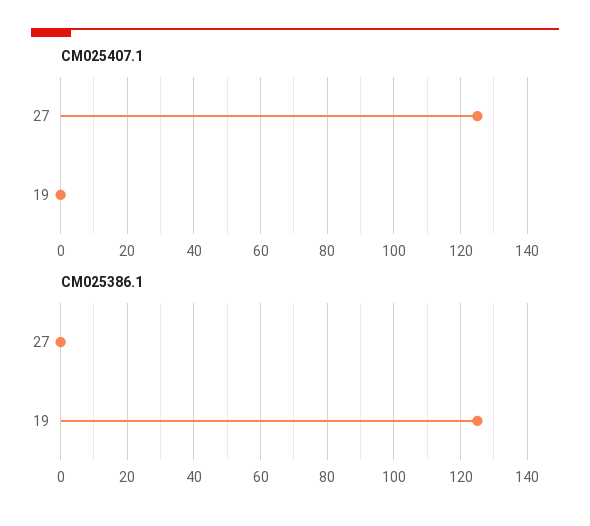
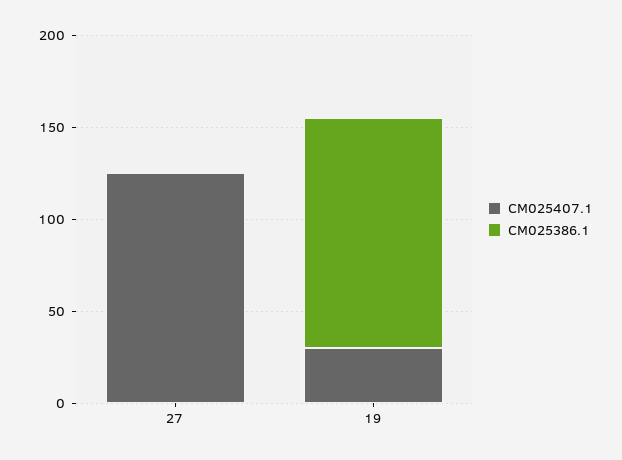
  {
    "CM025407.1": {
      "27": 125,
-     "19": 0
+     "19": 30
    },
    "CM025386.1": {
      "27": 0,
      "19": 125
    }
  }

